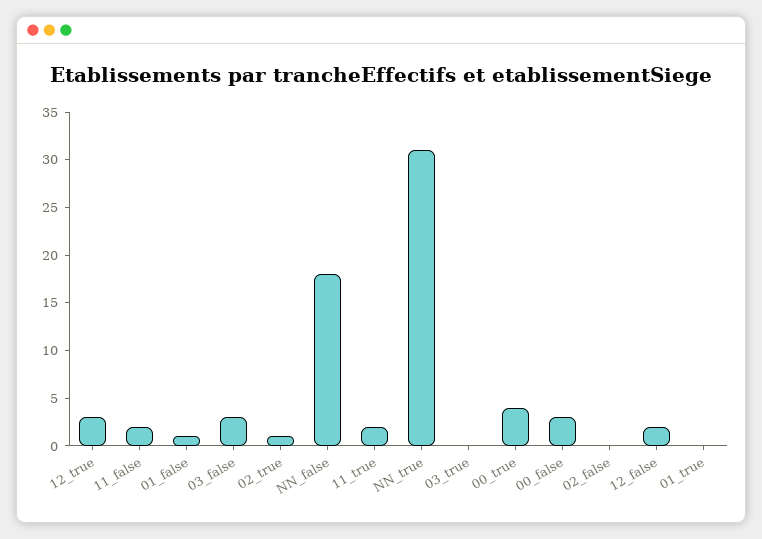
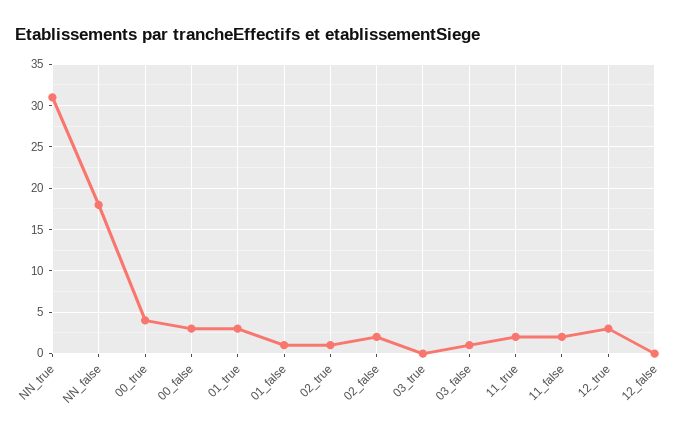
  {
    "12_true": 3,
    "11_false": 2,
    "01_false": 1,
-   "03_false": 3,
+   "03_false": 1,
    "02_true": 1,
    "NN_false": 18,
    "11_true": 2,
    "NN_true": 31,
    "03_true": 0,
    "00_true": 4,
    "00_false": 3,
-   "02_false": 0,
+   "02_false": 2,
-   "12_false": 2,
+   "12_false": 0,
-   "01_true": 0
+   "01_true": 3
  }

